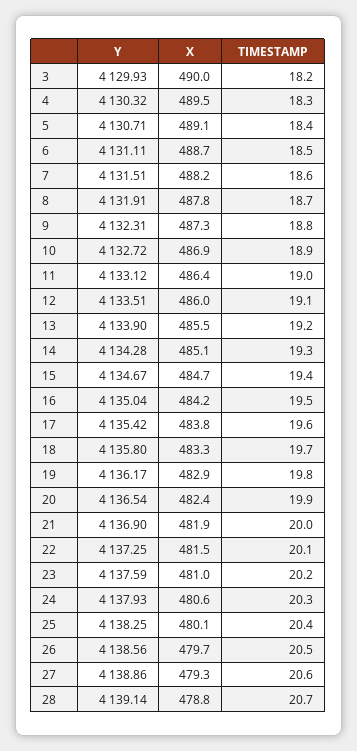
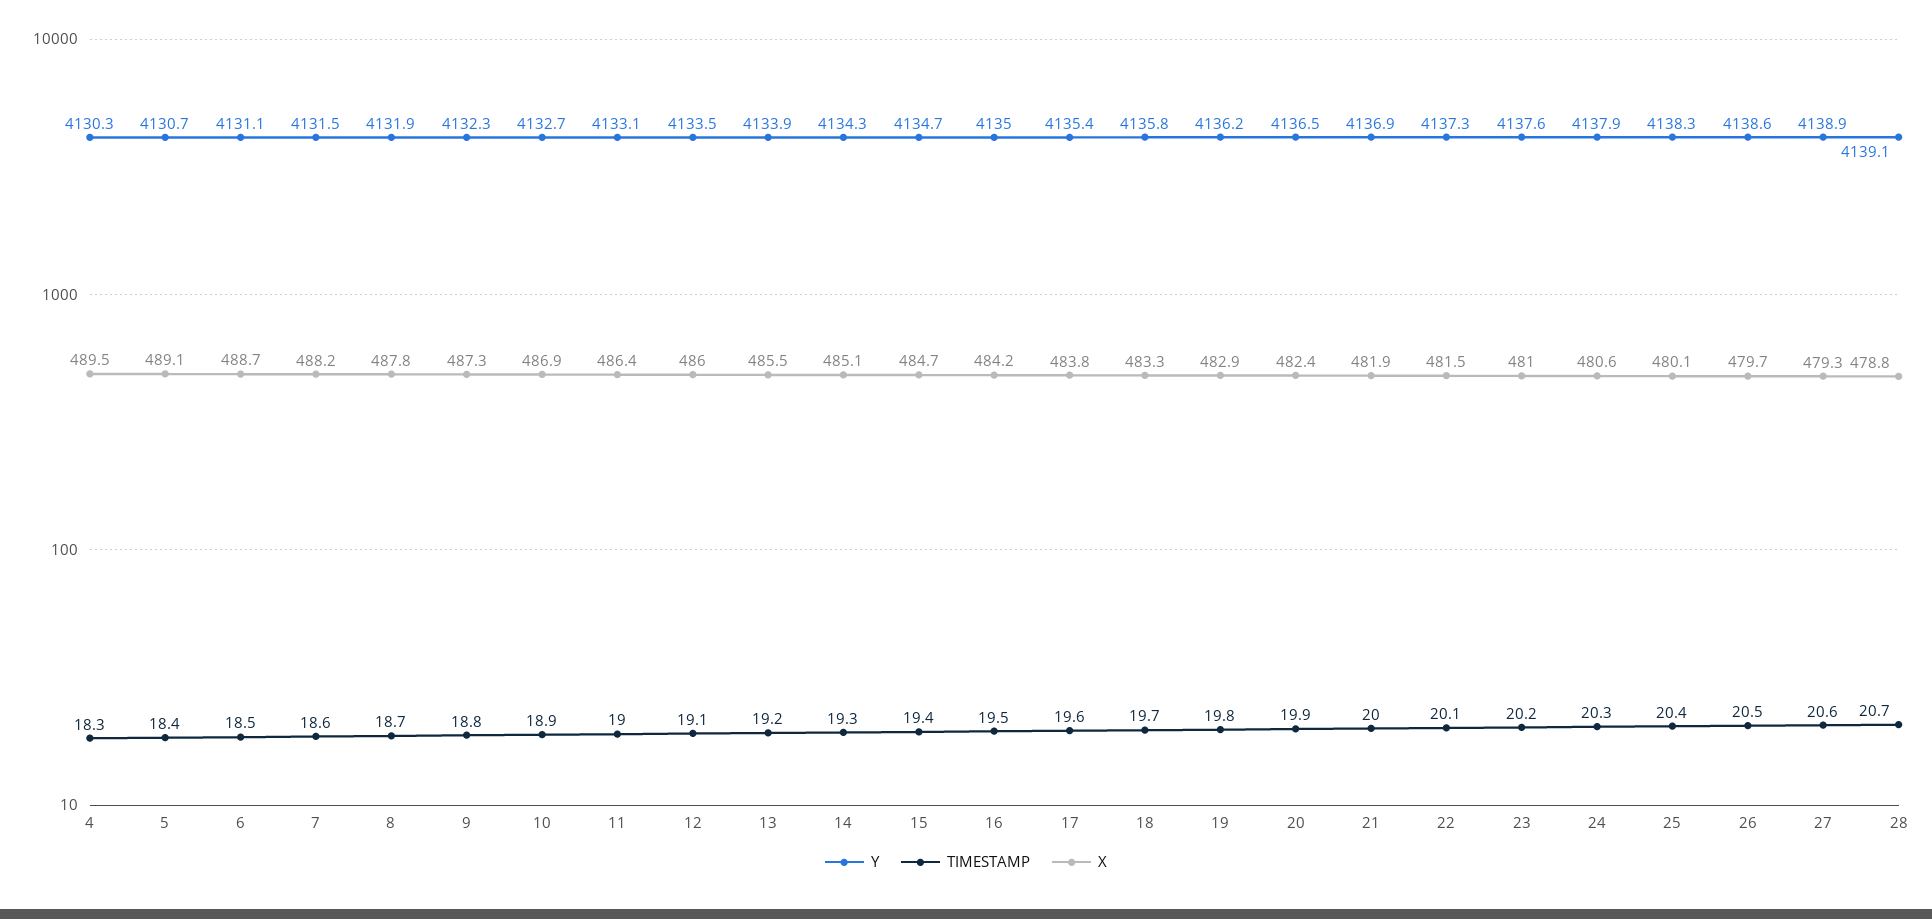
  {
    "Y": {
-     "3": 4129.93,
      "4": 4130.32,
      "5": 4130.71,
      "6": 4131.11,
      "7": 4131.51,
      "8": 4131.91,
      "9": 4132.31,
      "10": 4132.72,
      "11": 4133.12,
      "12": 4133.51,
      "13": 4133.9,
      "14": 4134.28,
      "15": 4134.67,
      "16": 4135.04,
      "17": 4135.42,
      "18": 4135.8,
      "19": 4136.17,
      "20": 4136.54,
      "21": 4136.9,
      "22": 4137.25,
      "23": 4137.59,
      "24": 4137.93,
      "25": 4138.25,
      "26": 4138.56,
      "27": 4138.86,
      "28": 4139.14
    },
    "X": {
-     "3": 490,
      "4": 489.5,
      "5": 489.1,
      "6": 488.7,
      "7": 488.2,
      "8": 487.8,
      "9": 487.3,
      "10": 486.9,
      "11": 486.4,
      "12": 486,
      "13": 485.5,
      "14": 485.1,
      "15": 484.7,
      "16": 484.2,
      "17": 483.8,
      "18": 483.3,
      "19": 482.9,
      "20": 482.4,
      "21": 481.9,
      "22": 481.5,
      "23": 481,
      "24": 480.6,
      "25": 480.1,
      "26": 479.7,
      "27": 479.3,
      "28": 478.8
    },
    "TIMESTAMP": {
-     "3": 18.2,
      "4": 18.3,
      "5": 18.4,
      "6": 18.5,
      "7": 18.6,
      "8": 18.7,
      "9": 18.8,
      "10": 18.9,
      "11": 19,
      "12": 19.1,
      "13": 19.2,
      "14": 19.3,
      "15": 19.4,
      "16": 19.5,
      "17": 19.6,
      "18": 19.7,
      "19": 19.8,
      "20": 19.9,
      "21": 20,
      "22": 20.1,
      "23": 20.2,
      "24": 20.3,
      "25": 20.4,
      "26": 20.5,
      "27": 20.6,
      "28": 20.7
    }
  }

